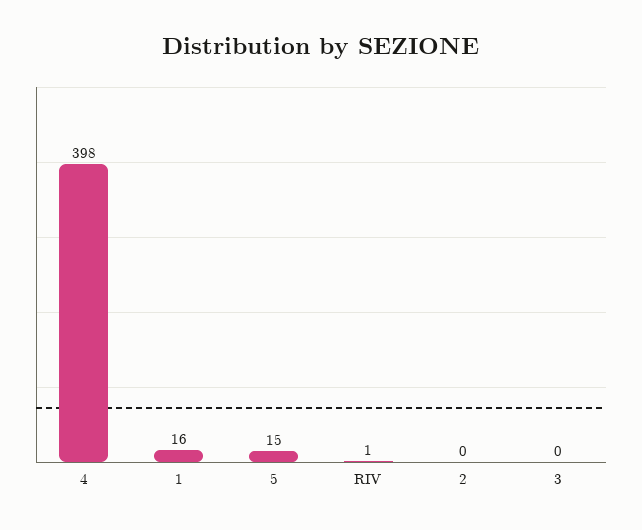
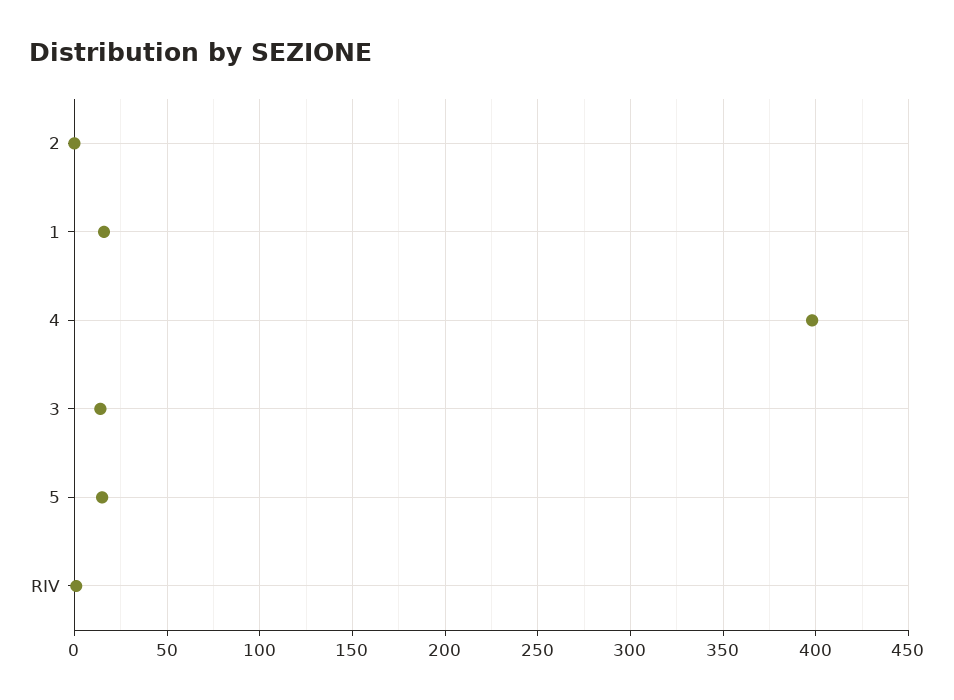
  {
    "4": 398,
    "1": 16,
    "5": 15,
    "RIV": 1,
    "2": 0,
-   "3": 0
+   "3": 15
  }

